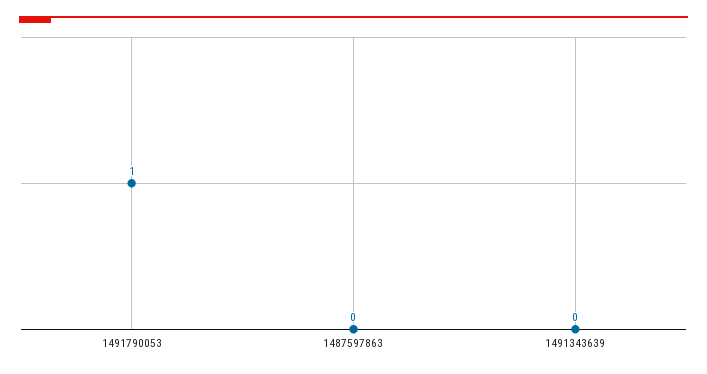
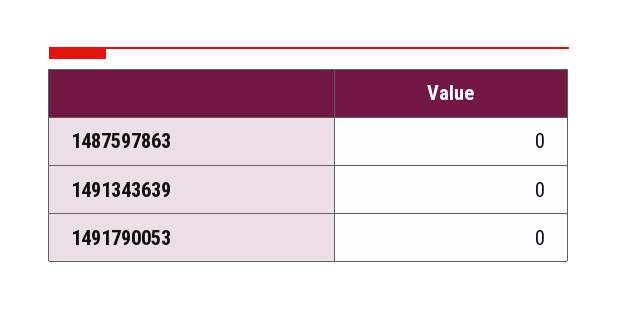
  {
-   "1491790053": 1,
+   "1491790053": 0,
    "1487597863": 0,
    "1491343639": 0
  }

